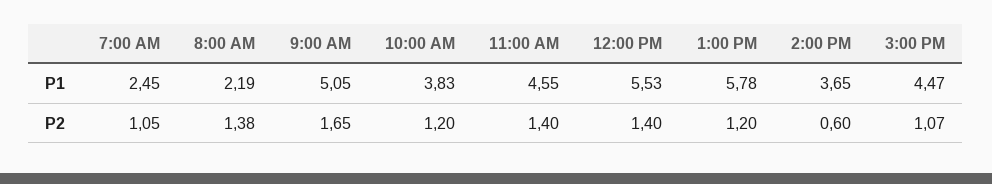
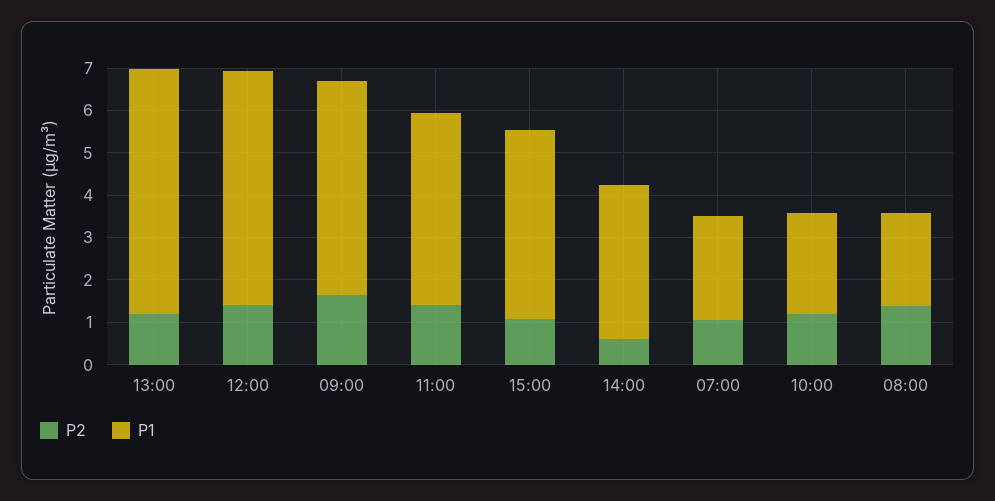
  {
    "P1": {
      "7:00 AM": 2.45,
      "8:00 AM": 2.19,
      "9:00 AM": 5.05,
-     "10:00 AM": 3.83,
+     "10:00 AM": 2.4,
      "11:00 AM": 4.55,
      "12:00 PM": 5.53,
      "1:00 PM": 5.78,
      "2:00 PM": 3.65,
      "3:00 PM": 4.47
    },
    "P2": {
      "7:00 AM": 1.05,
      "8:00 AM": 1.38,
      "9:00 AM": 1.65,
      "10:00 AM": 1.2,
      "11:00 AM": 1.4,
      "12:00 PM": 1.4,
      "1:00 PM": 1.2,
      "2:00 PM": 0.6,
      "3:00 PM": 1.07
    }
  }

